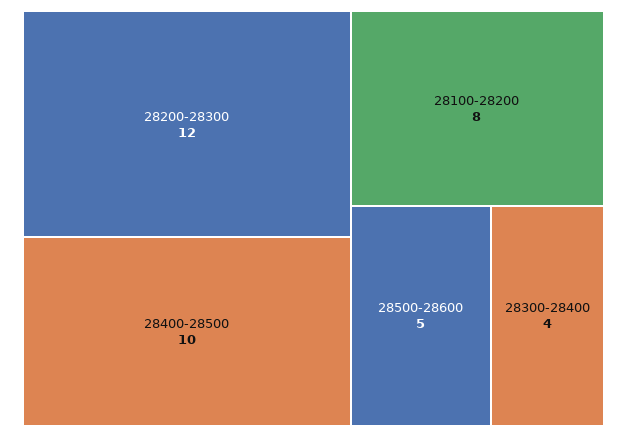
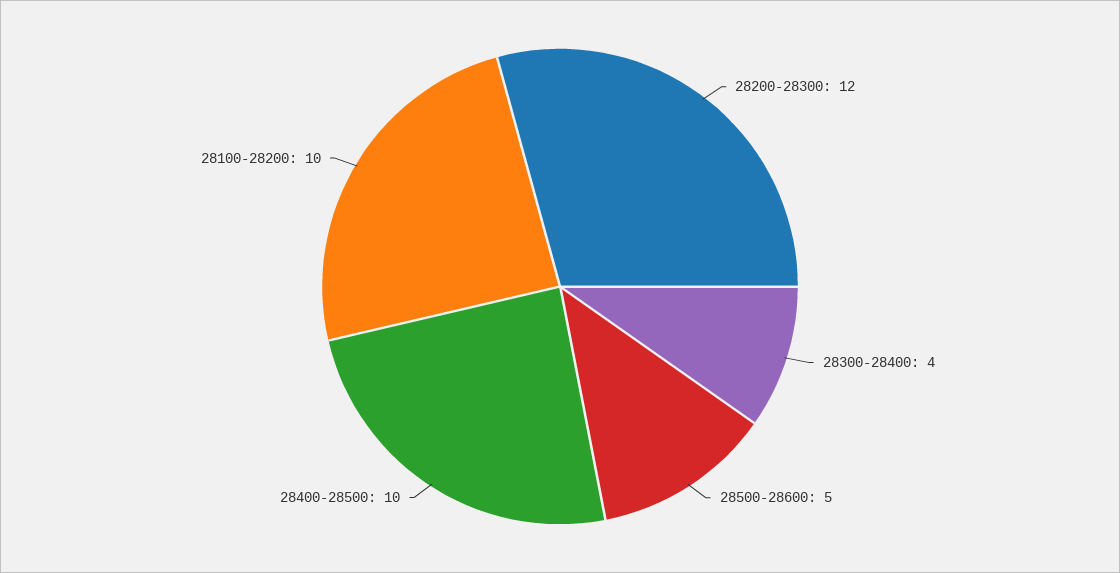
  {
    "28200-28300": 12,
    "28400-28500": 10,
-   "28100-28200": 8,
+   "28100-28200": 10,
    "28500-28600": 5,
    "28300-28400": 4
  }

